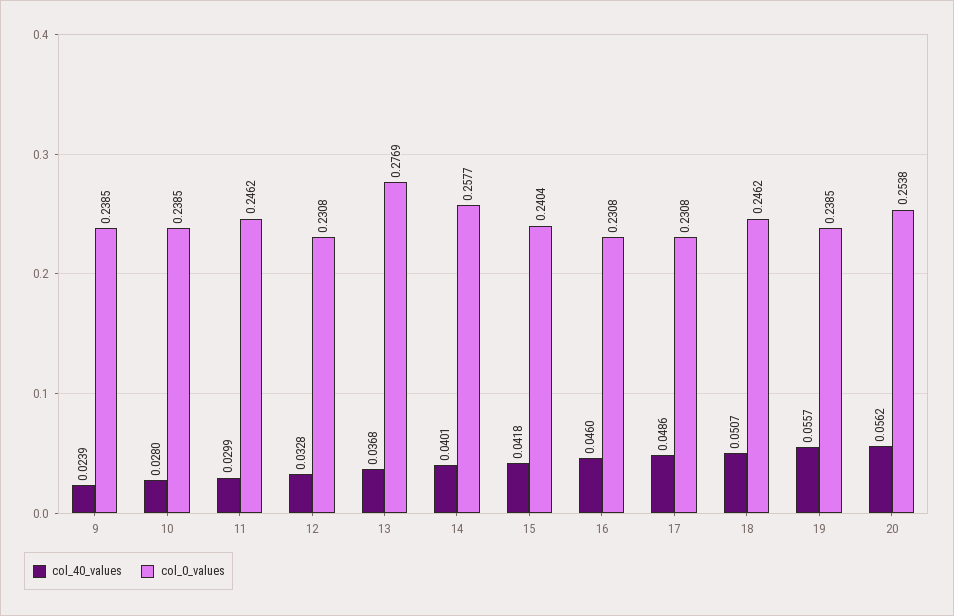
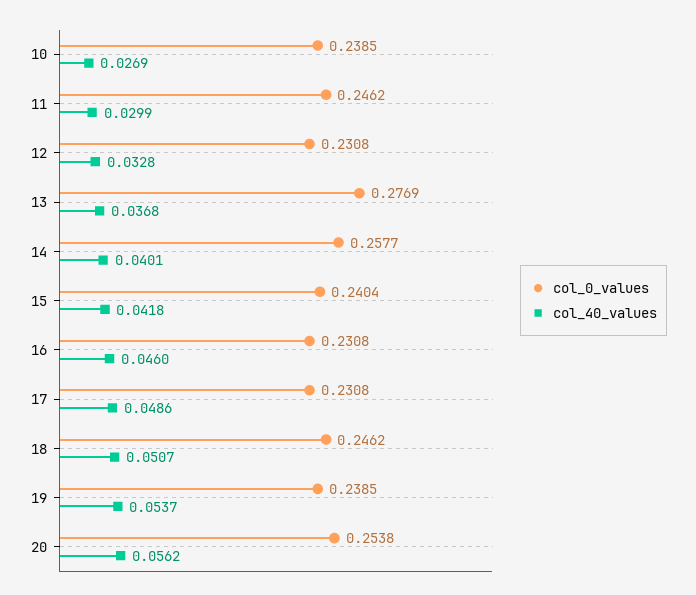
  {
    "col_40_values": {
-     "9": 0.0239,
-     "10": 0.028,
+     "10": 0.0269,
      "11": 0.0299,
      "12": 0.0328,
      "13": 0.0368,
      "14": 0.0401,
      "15": 0.0418,
      "16": 0.046,
      "17": 0.0486,
      "18": 0.0507,
-     "19": 0.0557,
+     "19": 0.0537,
      "20": 0.0562
    },
    "col_0_values": {
-     "9": 0.2385,
      "10": 0.2385,
      "11": 0.2462,
      "12": 0.2308,
      "13": 0.2769,
      "14": 0.2577,
      "15": 0.2404,
      "16": 0.2308,
      "17": 0.2308,
      "18": 0.2462,
      "19": 0.2385,
      "20": 0.2538
    }
  }

